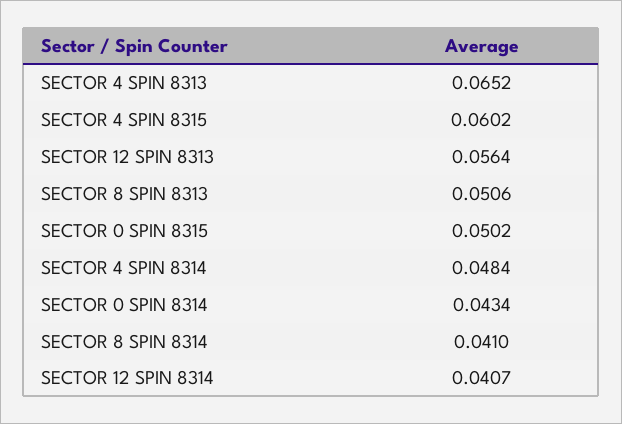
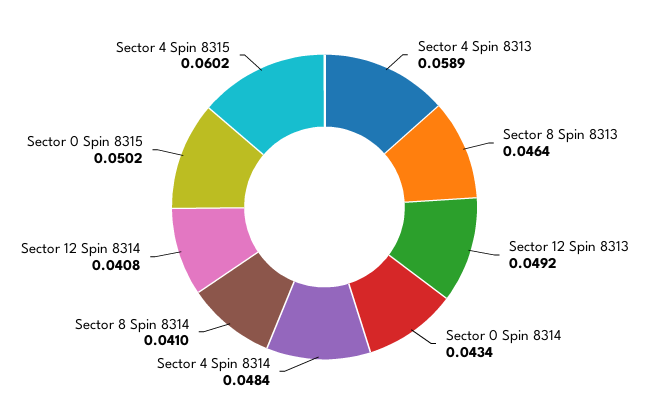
  {
-   "SECTOR 4 SPIN 8313": 0.0652,
+   "SECTOR 4 SPIN 8313": 0.0589,
    "SECTOR 4 SPIN 8315": 0.0602,
-   "SECTOR 12 SPIN 8313": 0.0564,
+   "SECTOR 12 SPIN 8313": 0.0492,
-   "SECTOR 8 SPIN 8313": 0.0506,
+   "SECTOR 8 SPIN 8313": 0.0464,
    "SECTOR 0 SPIN 8315": 0.0502,
    "SECTOR 4 SPIN 8314": 0.0484,
    "SECTOR 0 SPIN 8314": 0.0434,
    "SECTOR 8 SPIN 8314": 0.041,
-   "SECTOR 12 SPIN 8314": 0.0407
+   "SECTOR 12 SPIN 8314": 0.0408
  }

